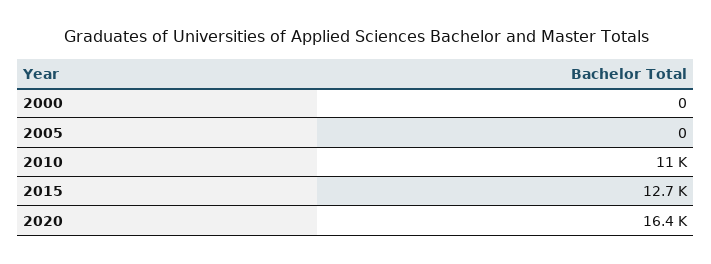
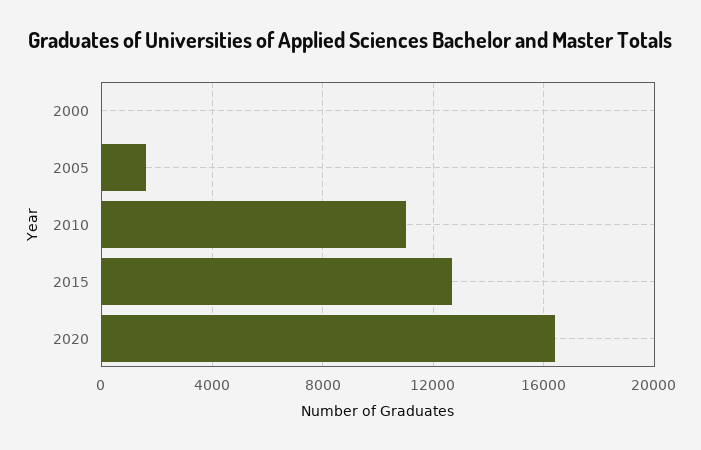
  {
    "2000": 0,
-   "2005": 0,
+   "2005": 1500,
    "2010": 11000,
    "2015": 12700,
    "2020": 16400
  }

